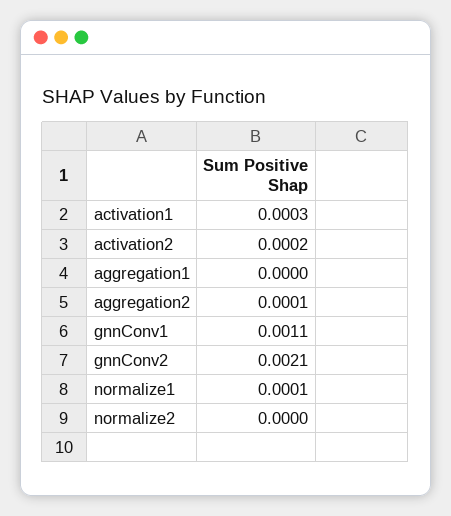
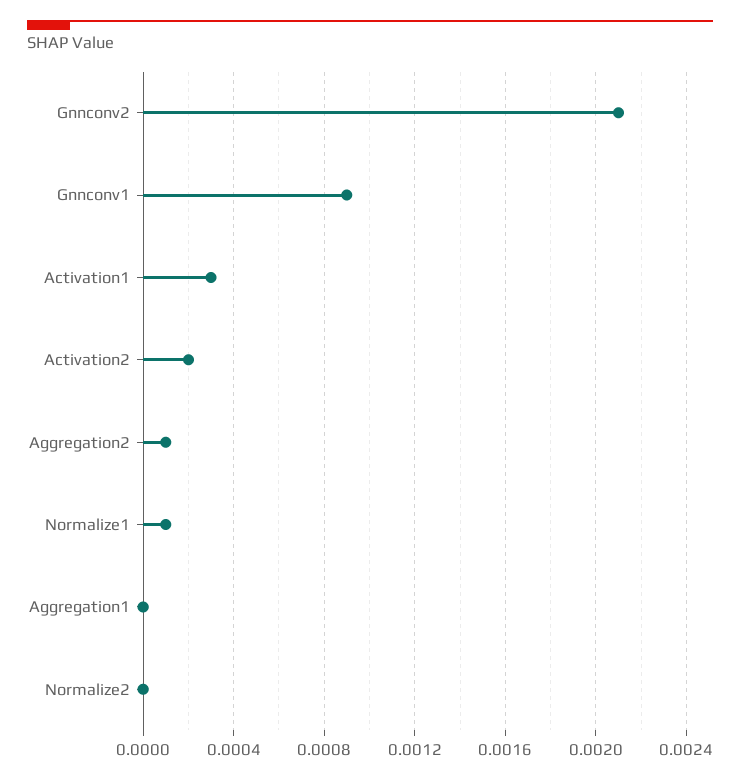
  {
    "activation1": 0.0003,
    "activation2": 0.0002,
    "aggregation1": 0,
    "aggregation2": 0.0001,
-   "gnnConv1": 0.0011,
+   "gnnConv1": 0.0009,
    "gnnConv2": 0.0021,
    "normalize1": 0.0001,
    "normalize2": 0
  }

